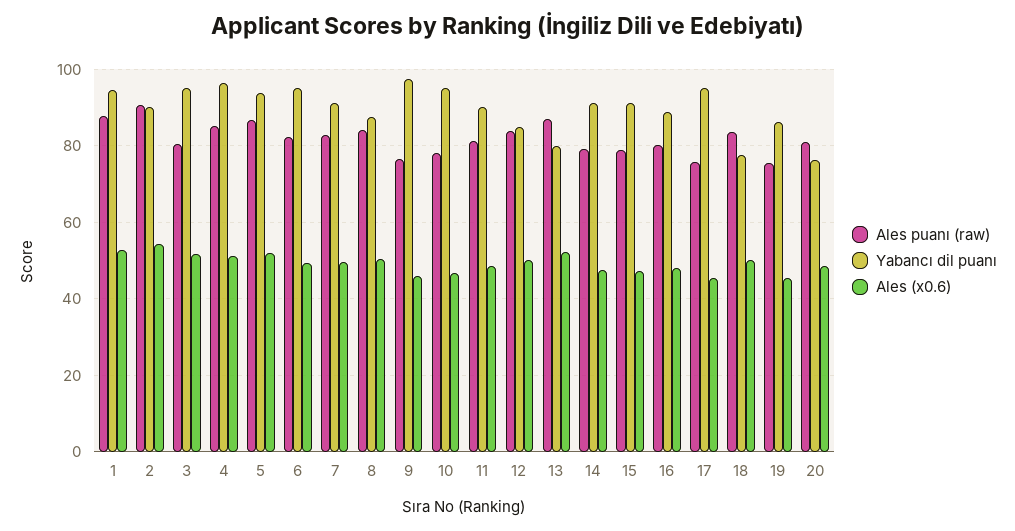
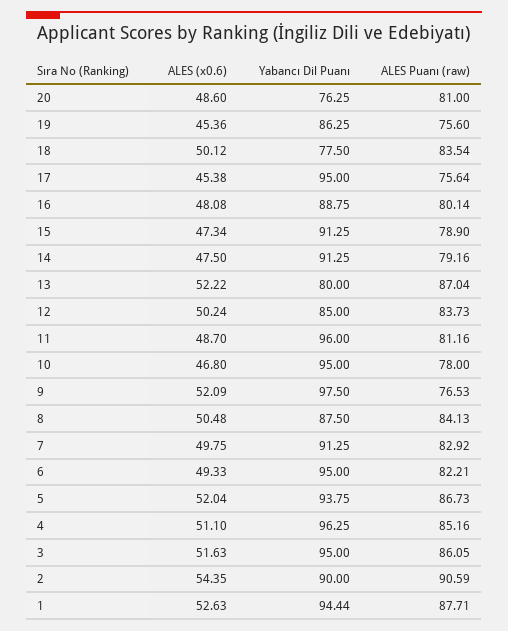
  {
    "Ales puanı (raw)": {
      "1": 87.71,
      "2": 90.59,
-     "3": 80,
+     "3": 86.05,
      "4": 85.16,
      "5": 86.73,
      "6": 82.21,
      "7": 82.92,
      "8": 84.13,
      "9": 76.53,
      "10": 78,
      "11": 81.16,
      "12": 83.73,
      "13": 87.04,
      "14": 79.16,
      "15": 78.9,
      "16": 80.14,
      "17": 75.64,
      "18": 83.54,
      "19": 75.6,
      "20": 81
    },
    "Yabancı dil puanı": {
      "1": 94.44,
      "2": 90,
      "3": 95,
      "4": 96.25,
      "5": 93.75,
      "6": 95,
      "7": 91.25,
      "8": 87.5,
      "9": 97.5,
      "10": 95,
-     "11": 90,
+     "11": 96,
      "12": 85,
      "13": 80,
      "14": 91.25,
      "15": 91.25,
      "16": 88.75,
      "17": 95,
      "18": 77.5,
      "19": 86.25,
      "20": 76.25
    },
    "Ales (x0.6)": {
      "1": 52.63,
      "2": 54.35,
      "3": 51.63,
      "4": 51.1,
      "5": 52.04,
      "6": 49.33,
      "7": 49.75,
      "8": 50.48,
-     "9": 46,
+     "9": 52.09,
      "10": 46.8,
      "11": 48.7,
      "12": 50.24,
      "13": 52.22,
      "14": 47.5,
      "15": 47.34,
      "16": 48.08,
      "17": 45.38,
      "18": 50.12,
      "19": 45.36,
      "20": 48.6
    }
  }

